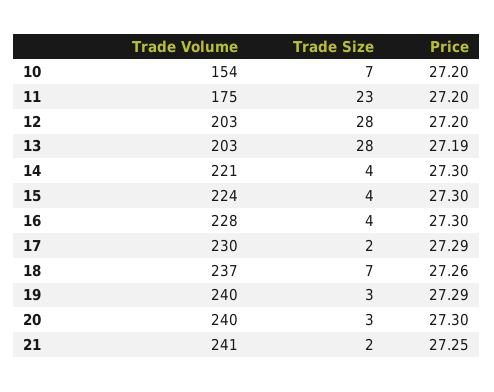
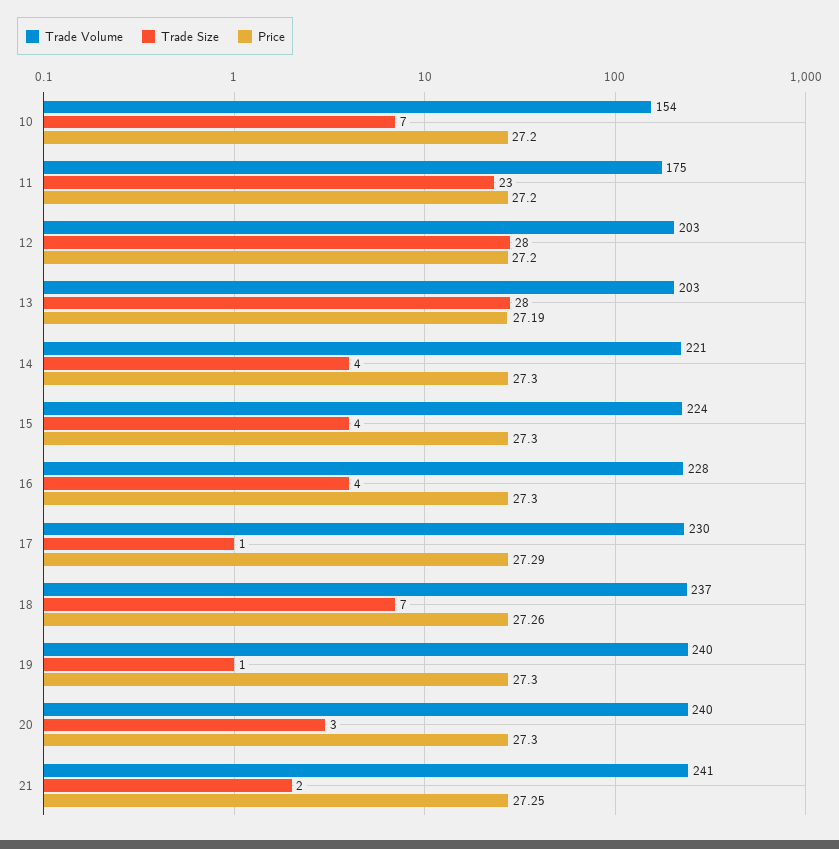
  {
    "Trade Volume": {
      "10": 154,
      "11": 175,
      "12": 203,
      "13": 203,
      "14": 221,
      "15": 224,
      "16": 228,
      "17": 230,
      "18": 237,
      "19": 240,
      "20": 240,
      "21": 241
    },
    "Trade Size": {
      "10": 7,
      "11": 23,
      "12": 28,
      "13": 28,
      "14": 4,
      "15": 4,
      "16": 4,
-     "17": 2,
+     "17": 1,
      "18": 7,
-     "19": 3,
+     "19": 1,
      "20": 3,
      "21": 2
    },
    "Price": {
      "10": 27.2,
      "11": 27.2,
      "12": 27.2,
      "13": 27.19,
      "14": 27.3,
      "15": 27.3,
      "16": 27.3,
      "17": 27.29,
      "18": 27.26,
-     "19": 27.29,
+     "19": 27.3,
      "20": 27.3,
      "21": 27.25
    }
  }

